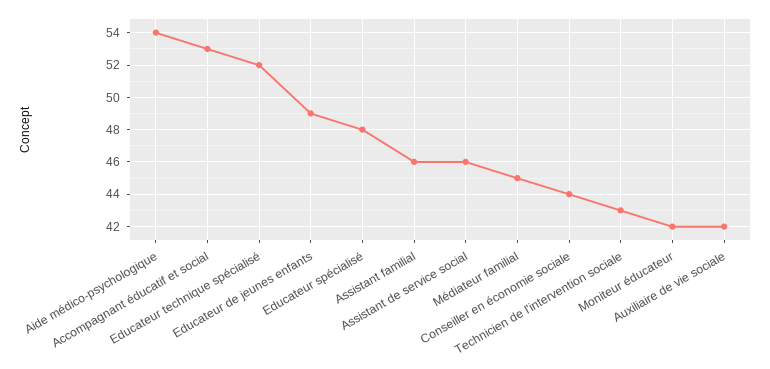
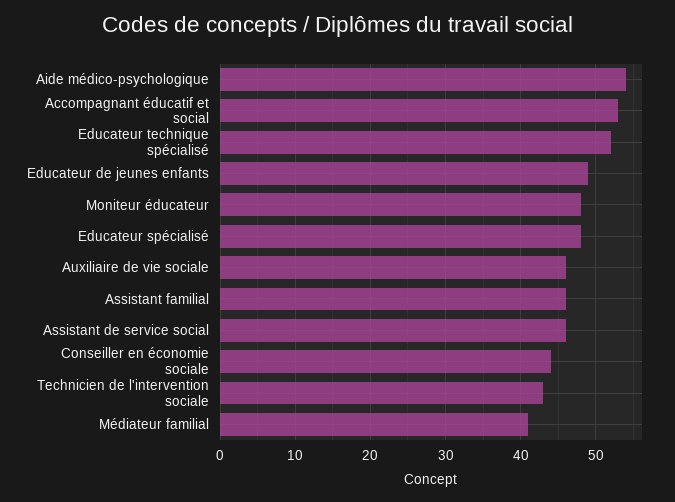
  {
    "Aide médico-psychologique": 54,
    "Accompagnant éducatif et social": 53,
    "Educateur technique spécialisé": 52,
    "Educateur de jeunes enfants": 49,
    "Educateur spécialisé": 48,
    "Assistant familial": 46,
    "Assistant de service social": 46,
-   "Médiateur familial": 45,
+   "Médiateur familial": 41,
    "Conseiller en économie sociale": 44,
    "Technicien de l'intervention sociale": 43,
-   "Moniteur éducateur": 42,
+   "Moniteur éducateur": 48,
-   "Auxiliaire de vie sociale": 42
+   "Auxiliaire de vie sociale": 46
  }

